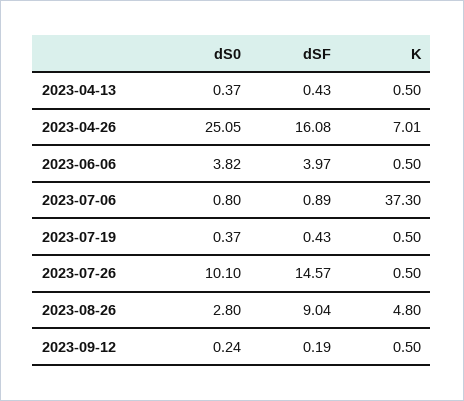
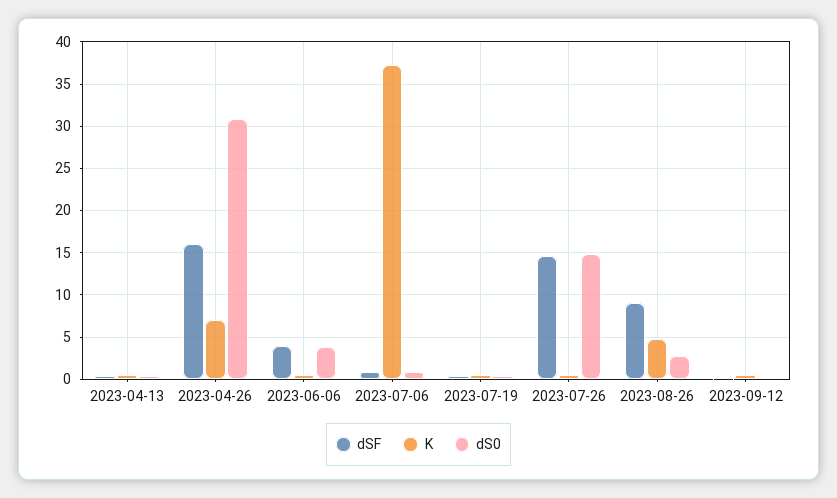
  {
    "dS0": {
      "2023-04-13": 0.37,
-     "2023-04-26": 25.05,
+     "2023-04-26": 31,
      "2023-06-06": 3.82,
      "2023-07-06": 0.8,
      "2023-07-19": 0.37,
-     "2023-07-26": 10.1,
+     "2023-07-26": 15,
      "2023-08-26": 2.8,
      "2023-09-12": 0.24
    },
    "dSF": {
      "2023-04-13": 0.43,
      "2023-04-26": 16.08,
      "2023-06-06": 3.97,
      "2023-07-06": 0.89,
      "2023-07-19": 0.43,
      "2023-07-26": 14.57,
      "2023-08-26": 9.04,
      "2023-09-12": 0.19
    },
    "K": {
      "2023-04-13": 0.5,
      "2023-04-26": 7.01,
      "2023-06-06": 0.5,
      "2023-07-06": 37.3,
      "2023-07-19": 0.5,
      "2023-07-26": 0.5,
      "2023-08-26": 4.8,
      "2023-09-12": 0.5
    }
  }

